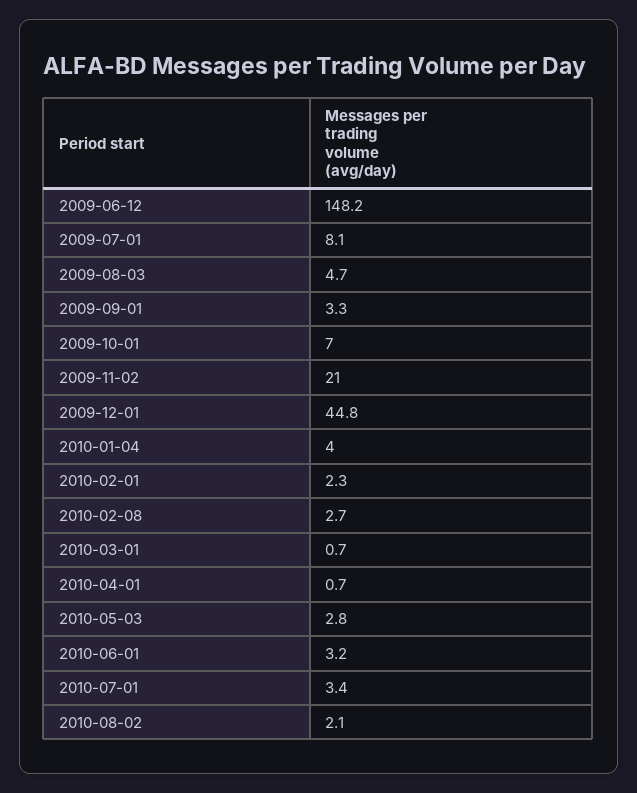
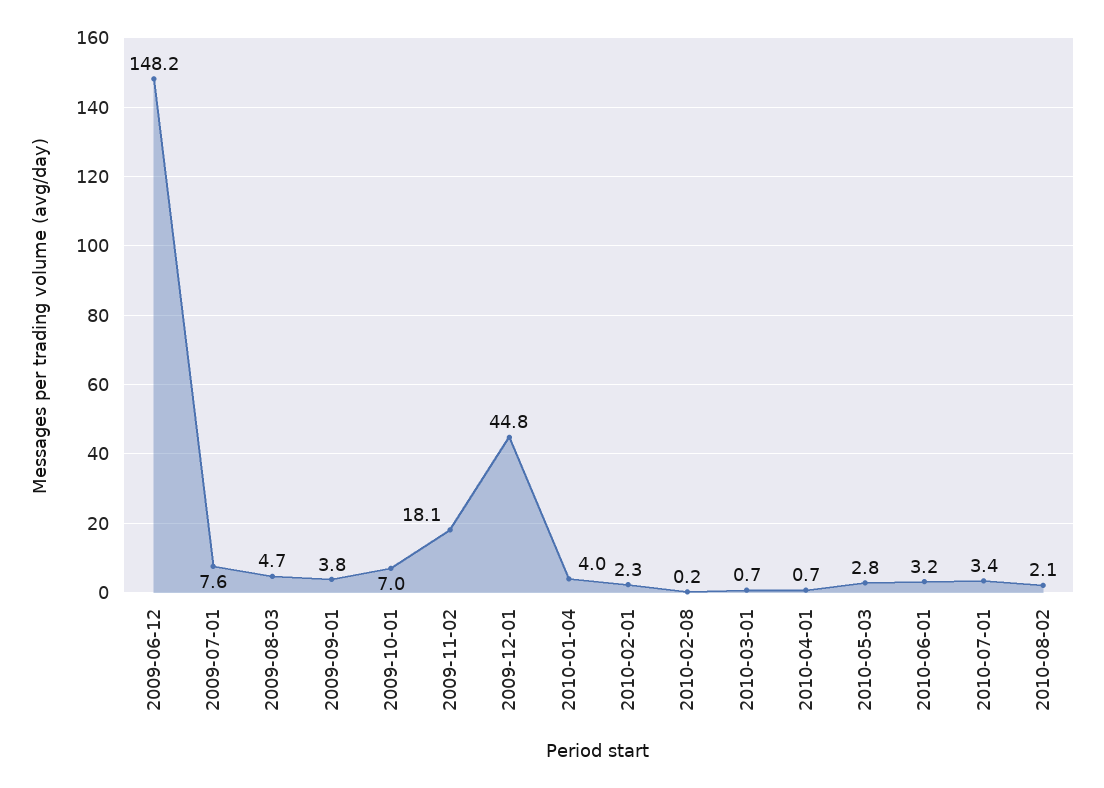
  {
    "2009-06-12": 148.2,
-   "2009-07-01": 8.1,
+   "2009-07-01": 7.6,
    "2009-08-03": 4.7,
-   "2009-09-01": 3.3,
+   "2009-09-01": 3.8,
    "2009-10-01": 7,
-   "2009-11-02": 21,
+   "2009-11-02": 18.1,
    "2009-12-01": 44.8,
    "2010-01-04": 4,
    "2010-02-01": 2.3,
-   "2010-02-08": 2.7,
+   "2010-02-08": 0.2,
    "2010-03-01": 0.7,
    "2010-04-01": 0.7,
    "2010-05-03": 2.8,
    "2010-06-01": 3.2,
    "2010-07-01": 3.4,
    "2010-08-02": 2.1
  }

